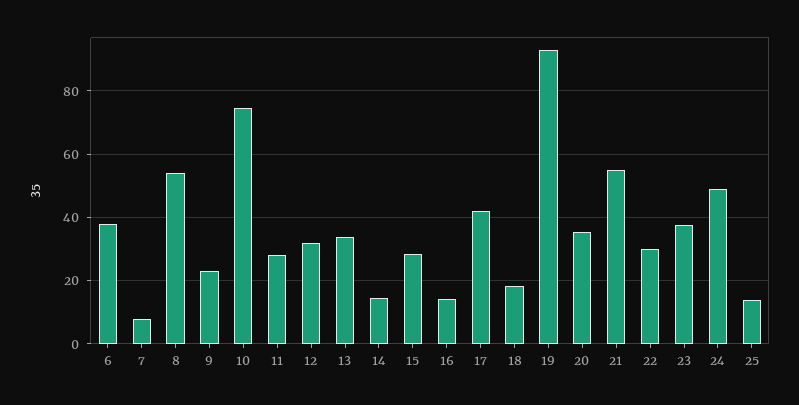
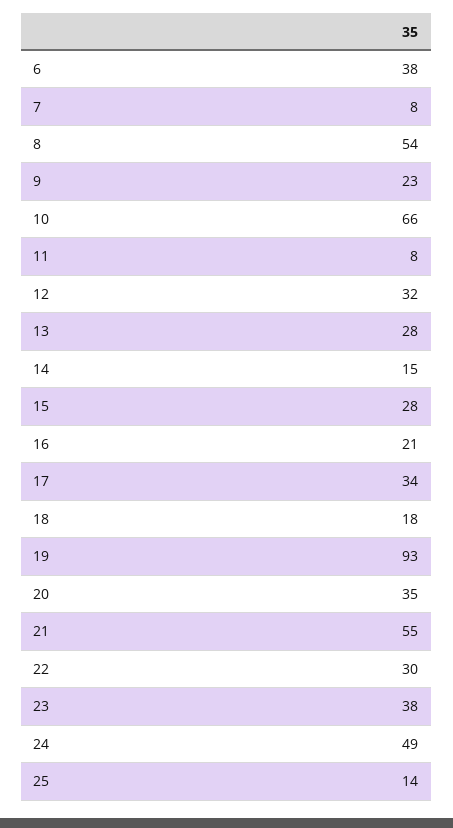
  {
    "6": 38,
    "7": 8,
    "8": 54,
    "9": 23,
-   "10": 74,
+   "10": 66,
-   "11": 28,
+   "11": 8,
    "12": 32,
-   "13": 34,
+   "13": 28,
    "14": 15,
    "15": 28,
-   "16": 14,
+   "16": 21,
-   "17": 42,
+   "17": 34,
    "18": 18,
    "19": 93,
    "20": 35,
    "21": 55,
    "22": 30,
    "23": 38,
    "24": 49,
    "25": 14
  }

